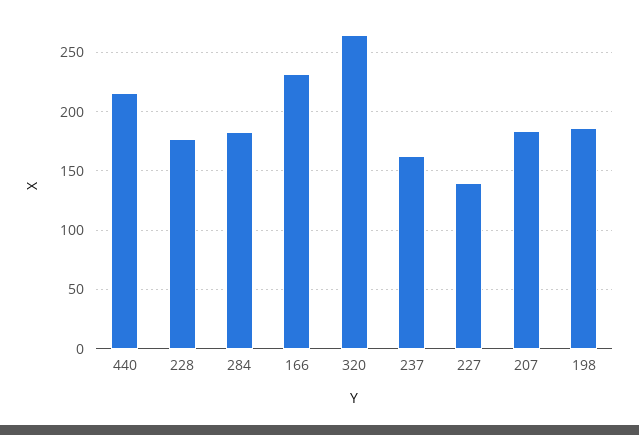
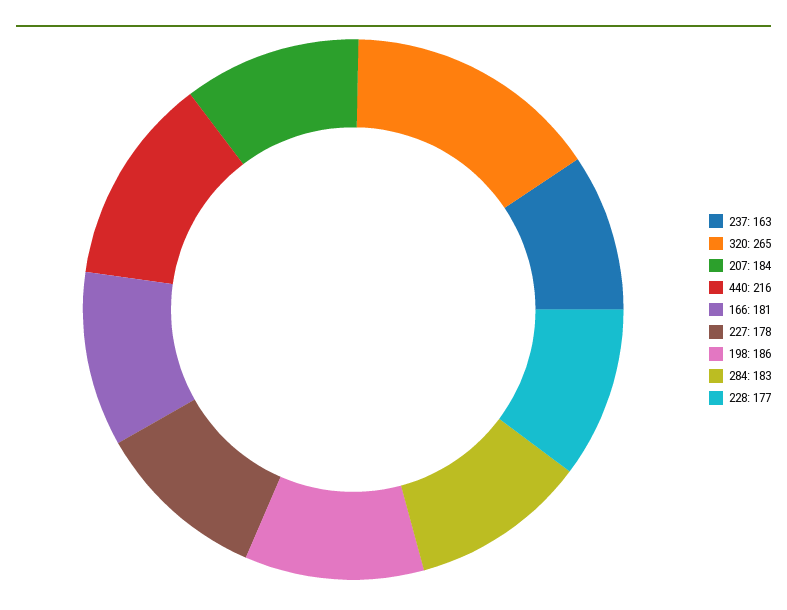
  {
    "440": 216,
    "228": 177,
    "284": 183,
-   "166": 230,
+   "166": 181,
    "320": 265,
    "237": 163,
-   "227": 140,
+   "227": 178,
    "207": 184,
    "198": 186
  }

